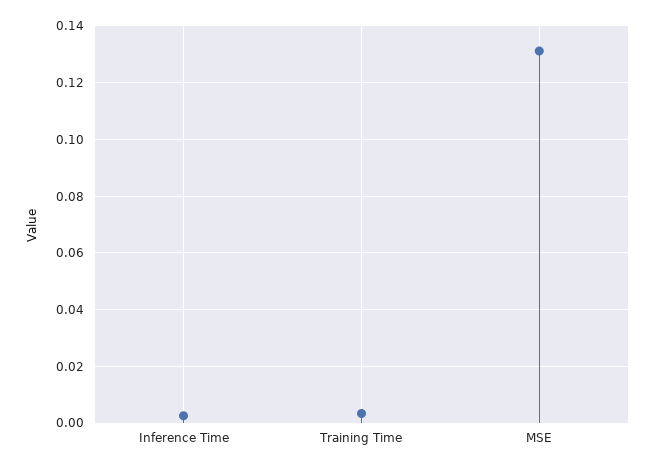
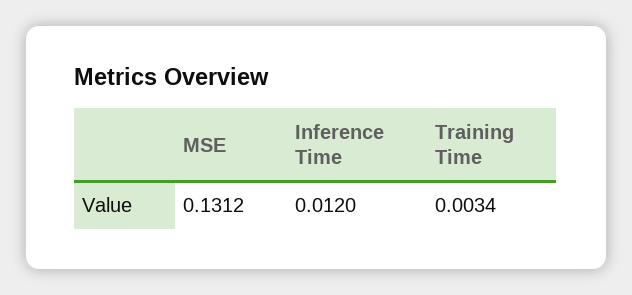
  {
-   "Inference Time": 0.0025,
+   "Inference Time": 0.012,
    "Training Time": 0.0034,
    "MSE": 0.1312
  }

